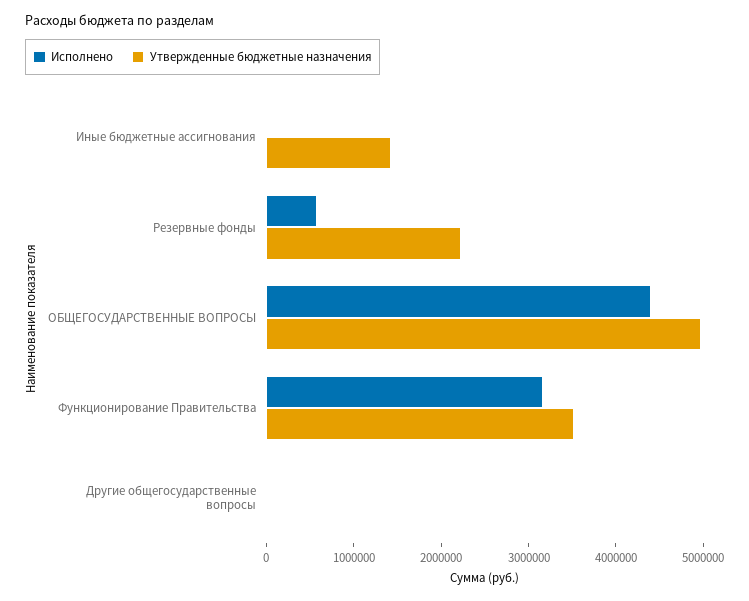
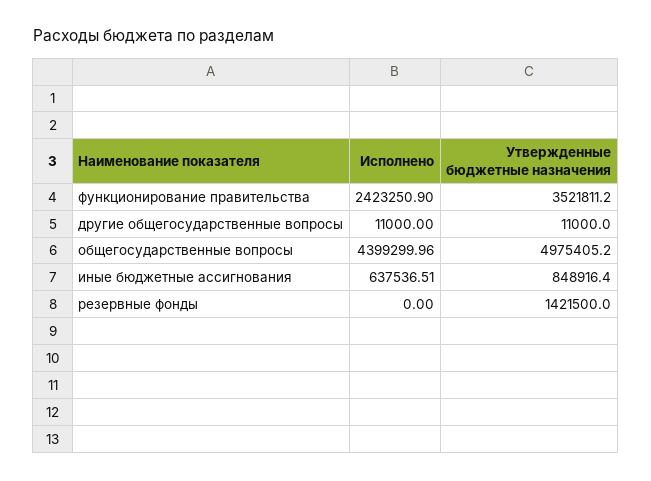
  {
    "Исполнено": {
-     "Иные бюджетные ассигнования": 0,
+     "Иные бюджетные ассигнования": 637536.51,
-     "Резервные фонды": 600000,
+     "Резервные фонды": 0,
      "ОБЩЕГОСУДАРСТВЕННЫЕ ВОПРОСЫ": 4399299.96,
-     "Функционирование Правительства": 3200000,
+     "Функционирование Правительства": 2423250.9,
      "Другие общегосударственные вопросы": 11000
    },
    "Утвержденные бюджетные назначения": {
-     "Иные бюджетные ассигнования": 1400000,
+     "Иные бюджетные ассигнования": 848916.4,
-     "Резервные фонды": 2200000,
+     "Резервные фонды": 1421500,
      "ОБЩЕГОСУДАРСТВЕННЫЕ ВОПРОСЫ": 4975405.2,
      "Функционирование Правительства": 3521811.2,
      "Другие общегосударственные вопросы": 11000
    }
  }

